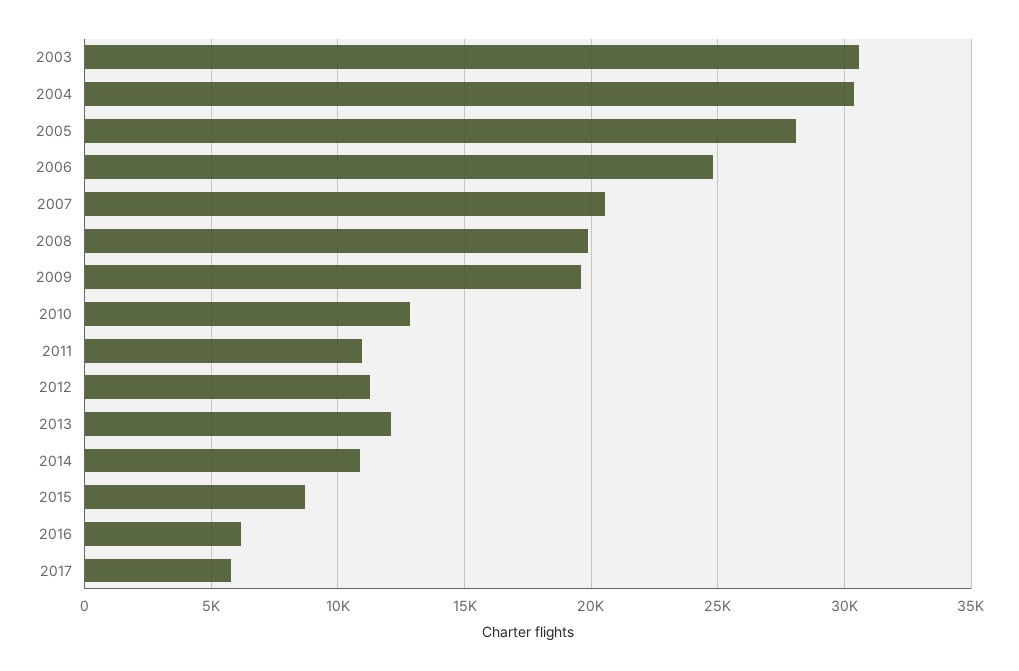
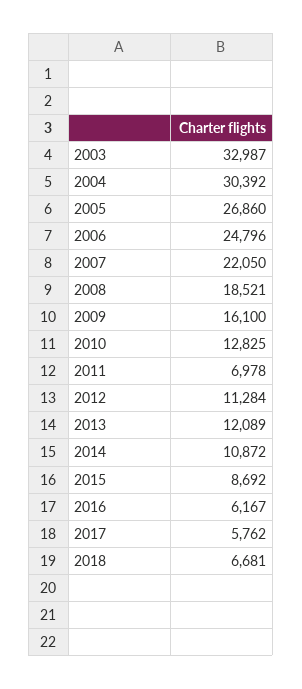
  {
-   "2003": 30500,
+   "2003": 32987,
    "2004": 30392,
-   "2005": 28000,
+   "2005": 26860,
    "2006": 24796,
-   "2007": 20500,
+   "2007": 22050,
-   "2008": 20000,
+   "2008": 18521,
-   "2009": 19500,
+   "2009": 16100,
    "2010": 12825,
-   "2011": 11000,
+   "2011": 6978,
    "2012": 11284,
    "2013": 12089,
    "2014": 10872,
    "2015": 8692,
    "2016": 6167,
-   "2017": 5762
+   "2017": 5762,
+   "2018": 6681
  }

